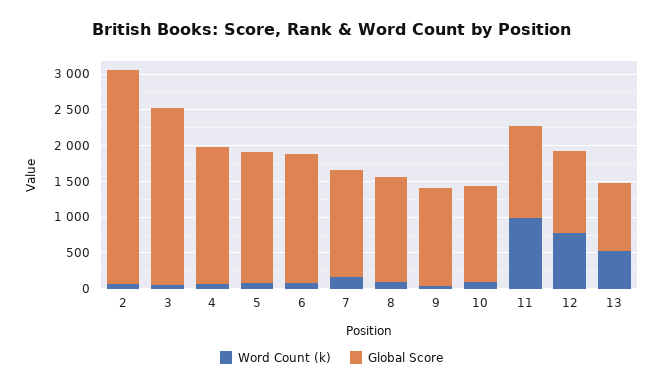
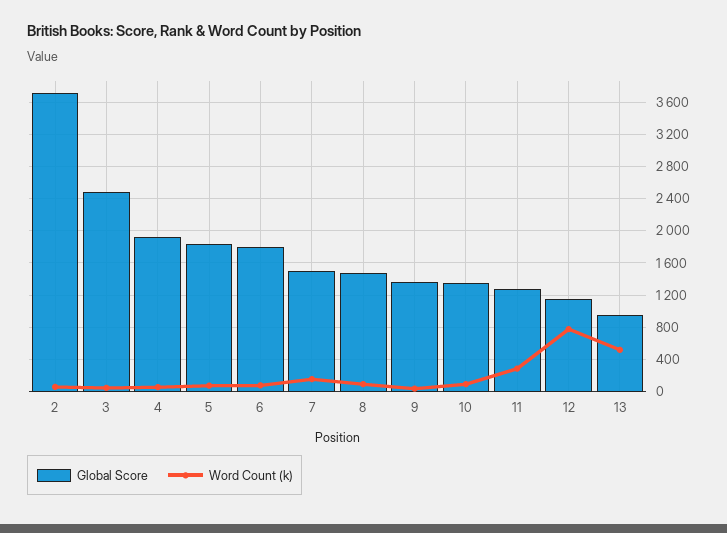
  {
    "Word Count (k)": {
      "2": 100,
      "3": 0,
      "4": 100,
      "5": 100,
      "6": 100,
      "7": 200,
      "8": 100,
      "9": 0,
      "10": 100,
-     "11": 1000,
+     "11": 300,
      "12": 800,
      "13": 500
    },
    "Global Score": {
-     "2": 3000,
+     "2": 3700,
      "3": 2500,
      "4": 1900,
      "5": 1800,
      "6": 1800,
      "7": 1500,
      "8": 1500,
      "9": 1400,
      "10": 1300,
      "11": 1300,
      "12": 1100,
      "13": 1000
    }
  }

